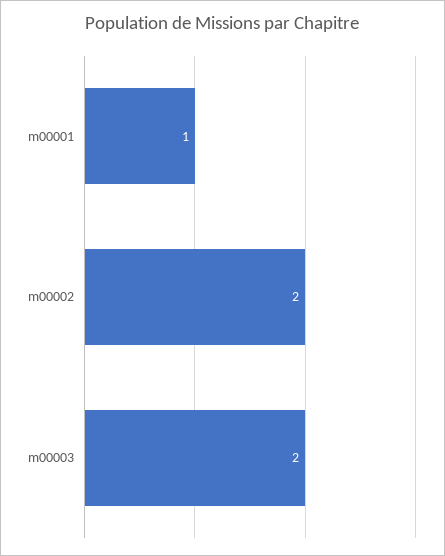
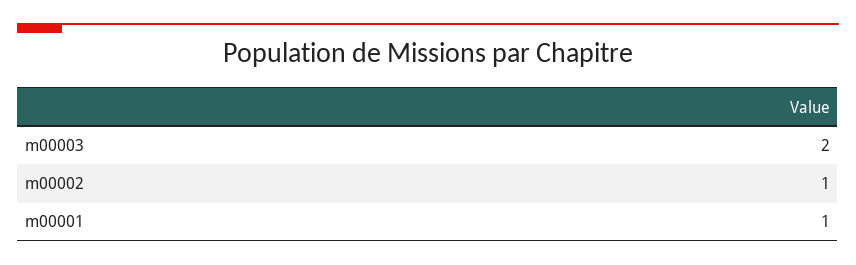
  {
    "m00001": 1,
-   "m00002": 2,
+   "m00002": 1,
    "m00003": 2
  }

